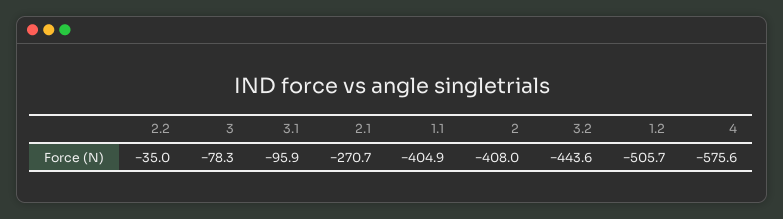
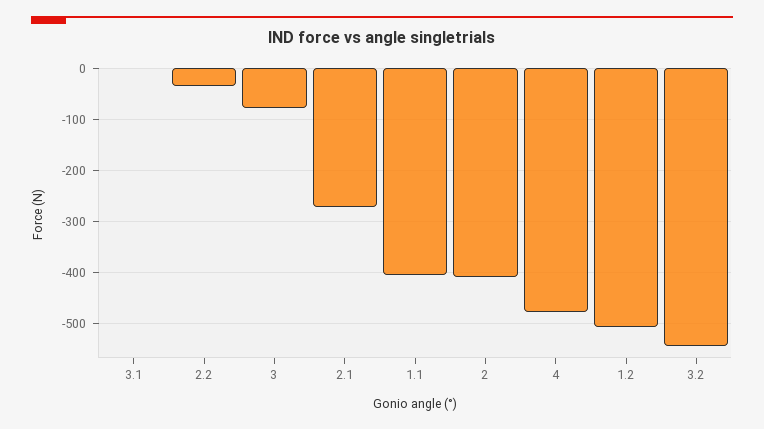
  {
    "2.2": -35,
    "3": -78.3,
-   "3.1": -95.9,
+   "3.1": 0,
    "2.1": -270.7,
    "1.1": -404.9,
    "2": -408,
-   "3.2": -443.6,
+   "3.2": -540,
    "1.2": -505.7,
-   "4": -575.6
+   "4": -480
  }

